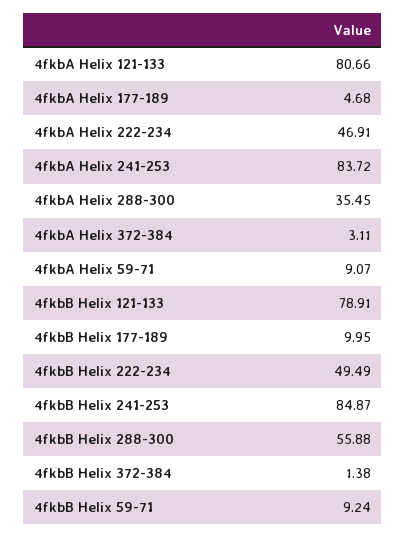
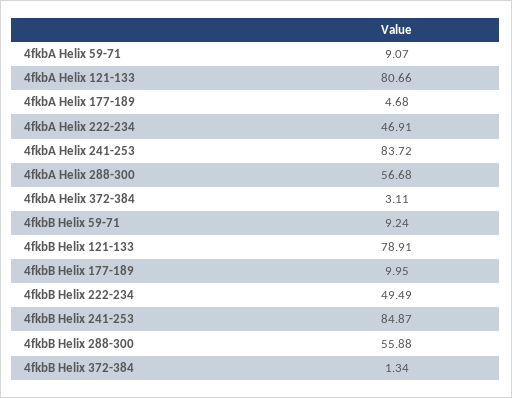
  {
    "4fkbA Helix 121-133": 80.66,
    "4fkbA Helix 177-189": 4.68,
    "4fkbA Helix 222-234": 46.91,
    "4fkbA Helix 241-253": 83.72,
-   "4fkbA Helix 288-300": 35.45,
+   "4fkbA Helix 288-300": 56.68,
    "4fkbA Helix 372-384": 3.11,
    "4fkbA Helix 59-71": 9.07,
    "4fkbB Helix 121-133": 78.91,
    "4fkbB Helix 177-189": 9.95,
    "4fkbB Helix 222-234": 49.49,
    "4fkbB Helix 241-253": 84.87,
    "4fkbB Helix 288-300": 55.88,
-   "4fkbB Helix 372-384": 1.38,
+   "4fkbB Helix 372-384": 1.34,
    "4fkbB Helix 59-71": 9.24
  }

